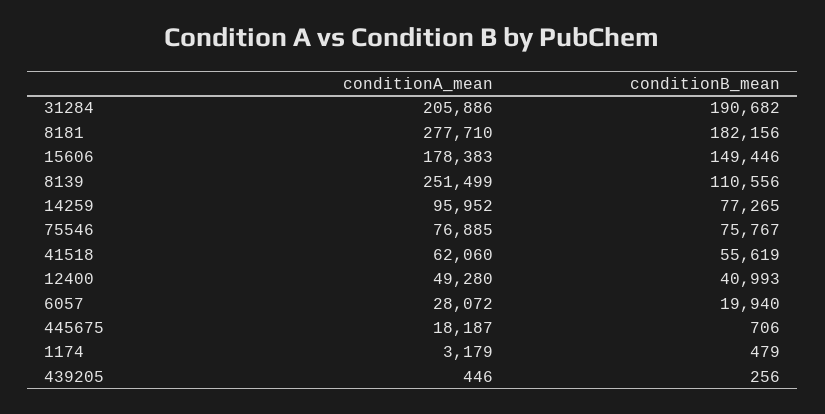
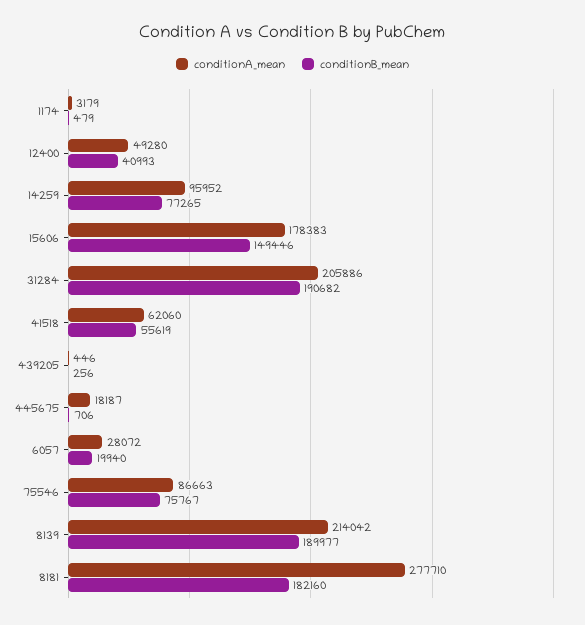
  {
    "conditionA_mean": {
      "31284": 205886,
      "8181": 277710,
      "15606": 178383,
-     "8139": 251499,
+     "8139": 214042,
      "14259": 95952,
-     "75546": 76885,
+     "75546": 86663,
      "41518": 62060,
      "12400": 49280,
      "6057": 28072,
      "445675": 18187,
      "1174": 3179,
      "439205": 446
    },
    "conditionB_mean": {
      "31284": 190682,
-     "8181": 182156,
+     "8181": 182160,
      "15606": 149446,
-     "8139": 110556,
+     "8139": 189977,
      "14259": 77265,
      "75546": 75767,
      "41518": 55619,
      "12400": 40993,
      "6057": 19940,
      "445675": 706,
      "1174": 479,
      "439205": 256
    }
  }

